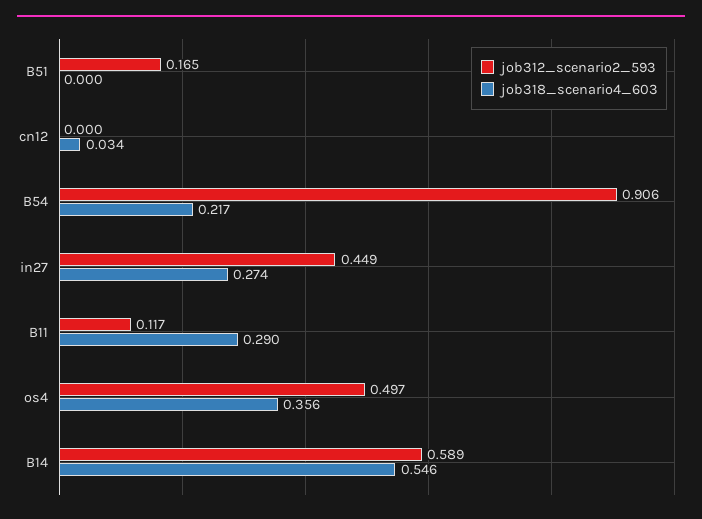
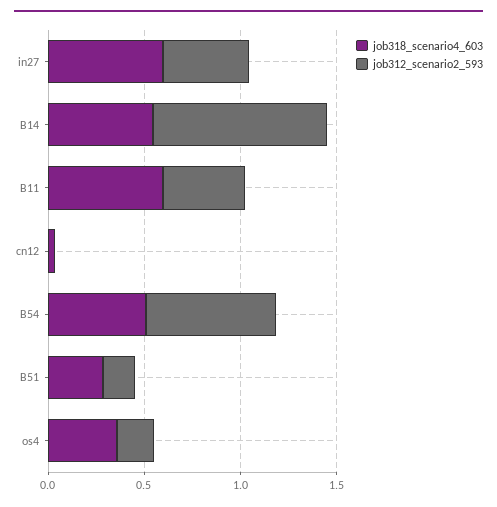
  {
    "job312_scenario2_593": {
      "B51": 0.165,
      "cn12": 0,
-     "B54": 0.906,
+     "B54": 0.7,
      "in27": 0.449,
-     "B11": 0.117,
+     "B11": 0.4,
-     "os4": 0.497,
+     "os4": 0.2,
-     "B14": 0.589
+     "B14": 0.9
    },
    "job318_scenario4_603": {
-     "B51": 0,
+     "B51": 0.3,
      "cn12": 0.034,
-     "B54": 0.217,
+     "B54": 0.5,
-     "in27": 0.274,
+     "in27": 0.6,
-     "B11": 0.29,
+     "B11": 0.6,
      "os4": 0.356,
      "B14": 0.546
    }
  }

